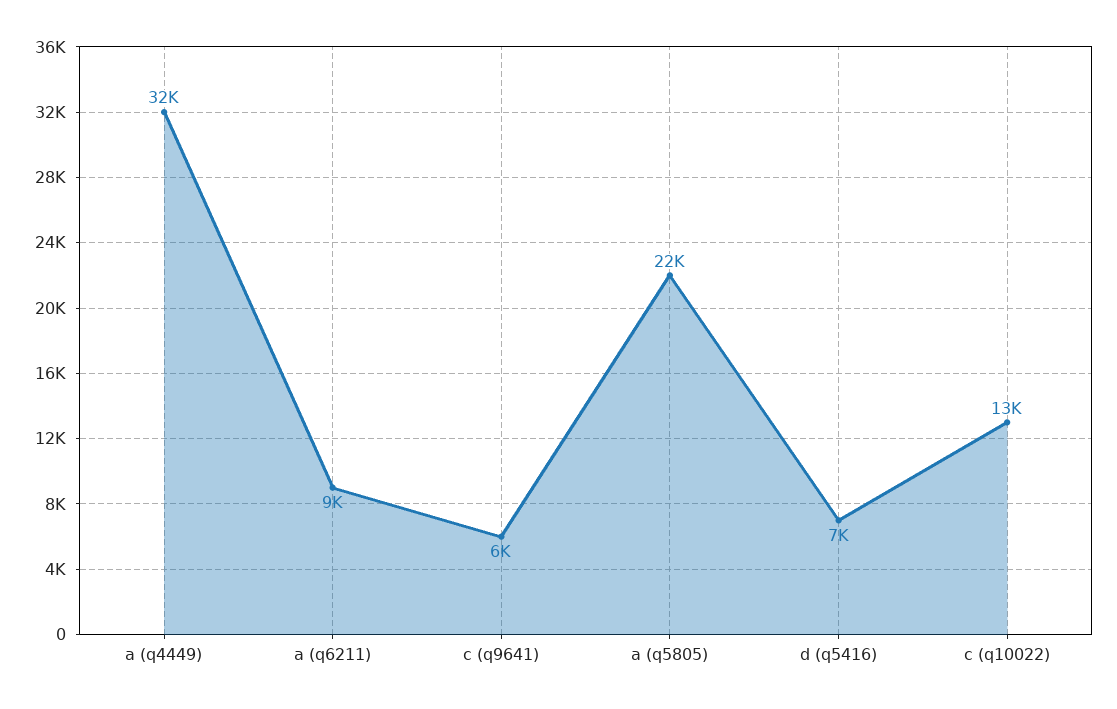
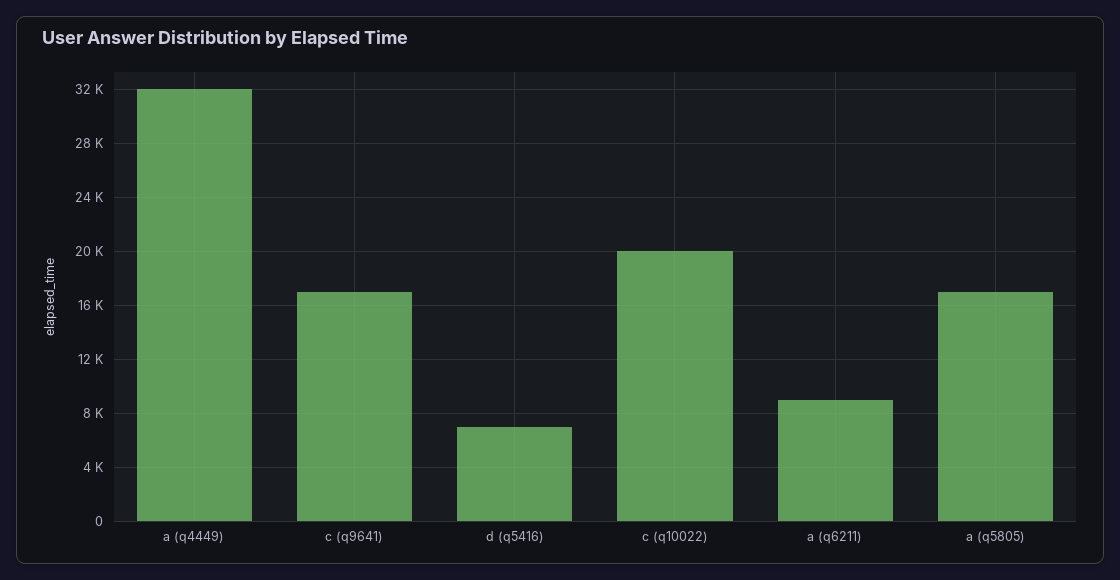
  {
    "a (q4449)": 32000,
    "a (q6211)": 9000,
-   "c (q9641)": 6000,
+   "c (q9641)": 17000,
-   "a (q5805)": 22000,
+   "a (q5805)": 17000,
    "d (q5416)": 7000,
-   "c (q10022)": 13000
+   "c (q10022)": 20000
  }

